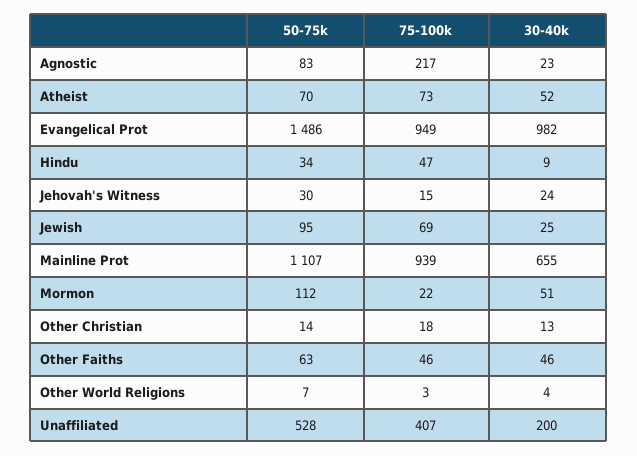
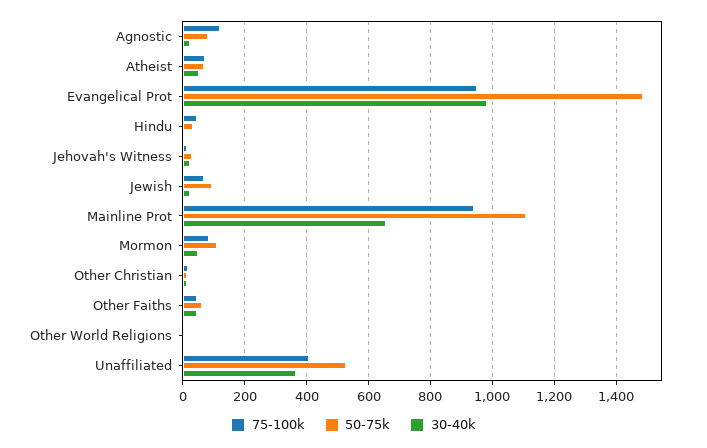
  {
    "50-75k": {
      "Agnostic": 83,
      "Atheist": 70,
      "Evangelical Prot": 1486,
      "Hindu": 34,
      "Jehovah's Witness": 30,
      "Jewish": 95,
      "Mainline Prot": 1107,
      "Mormon": 112,
      "Other Christian": 14,
      "Other Faiths": 63,
      "Other World Religions": 7,
      "Unaffiliated": 528
    },
    "75-100k": {
-     "Agnostic": 217,
+     "Agnostic": 120,
      "Atheist": 73,
      "Evangelical Prot": 949,
      "Hindu": 47,
      "Jehovah's Witness": 15,
      "Jewish": 69,
      "Mainline Prot": 939,
-     "Mormon": 22,
+     "Mormon": 80,
      "Other Christian": 18,
      "Other Faiths": 46,
      "Other World Religions": 3,
      "Unaffiliated": 407
    },
    "30-40k": {
      "Agnostic": 23,
      "Atheist": 52,
      "Evangelical Prot": 982,
      "Hindu": 9,
      "Jehovah's Witness": 24,
      "Jewish": 25,
      "Mainline Prot": 655,
      "Mormon": 51,
      "Other Christian": 13,
      "Other Faiths": 46,
      "Other World Religions": 4,
-     "Unaffiliated": 200
+     "Unaffiliated": 360
    }
  }

